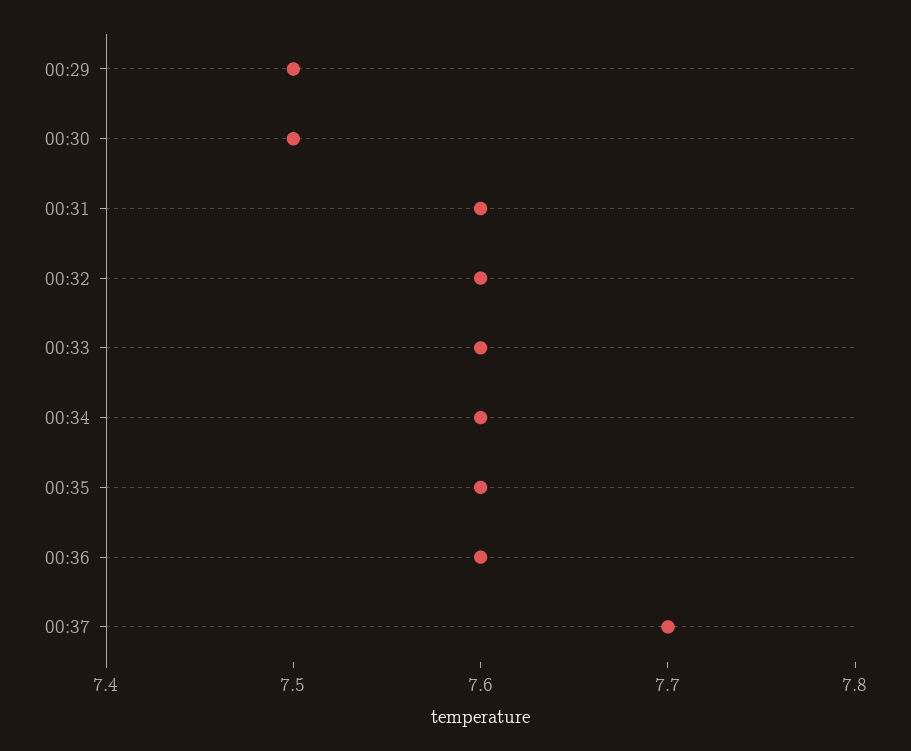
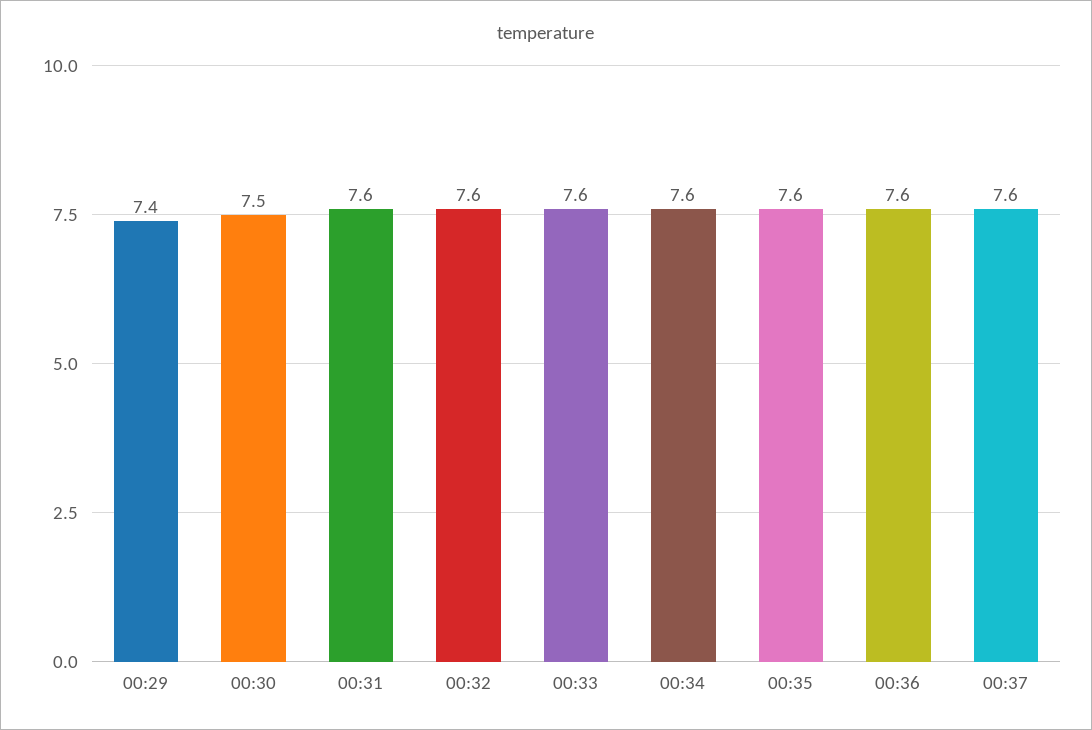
  {
-   "00:29": 7.5,
+   "00:29": 7.4,
    "00:30": 7.5,
    "00:31": 7.6,
    "00:32": 7.6,
    "00:33": 7.6,
    "00:34": 7.6,
    "00:35": 7.6,
    "00:36": 7.6,
-   "00:37": 7.7
+   "00:37": 7.6
  }

